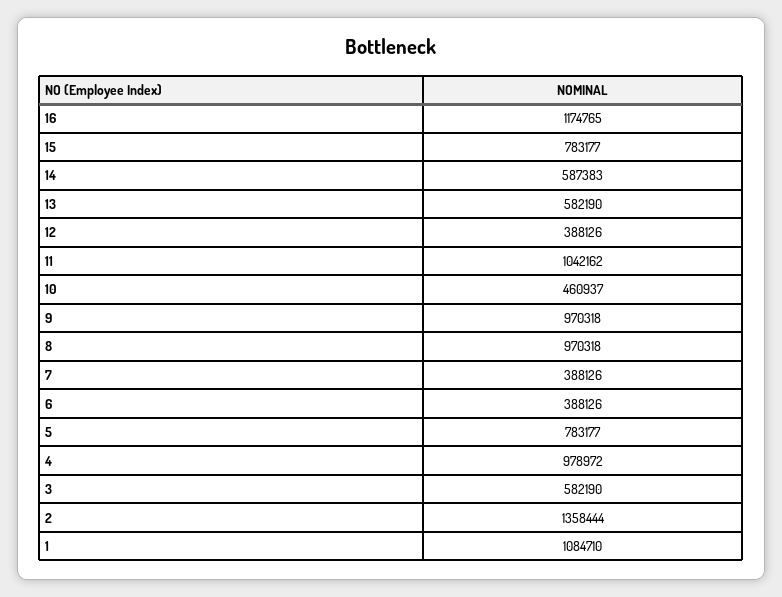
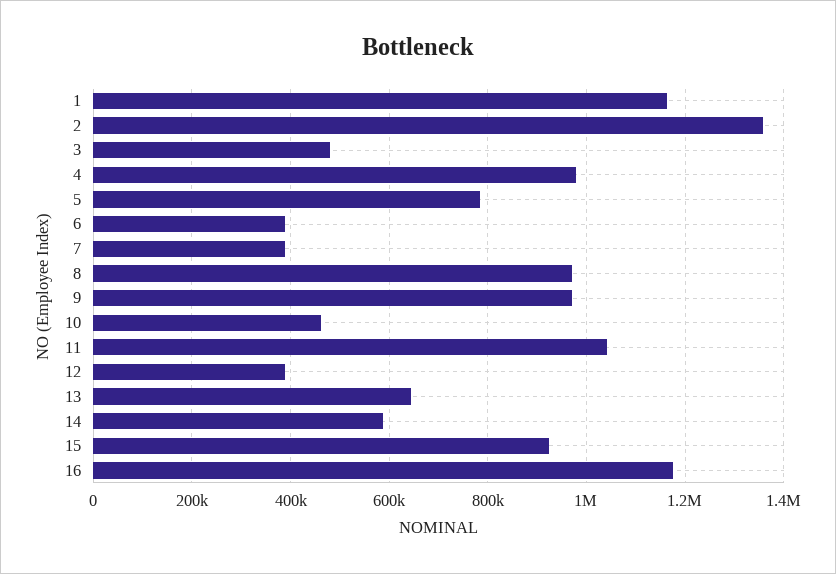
  {
    "16": 1174765,
-   "15": 783177,
+   "15": 920000,
    "14": 587383,
-   "13": 582190,
+   "13": 640000,
    "12": 388126,
    "11": 1042162,
    "10": 460937,
    "9": 970318,
    "8": 970318,
    "7": 388126,
    "6": 388126,
    "5": 783177,
    "4": 978972,
-   "3": 582190,
+   "3": 480000,
    "2": 1358444,
-   "1": 1084710
+   "1": 1160000
  }

